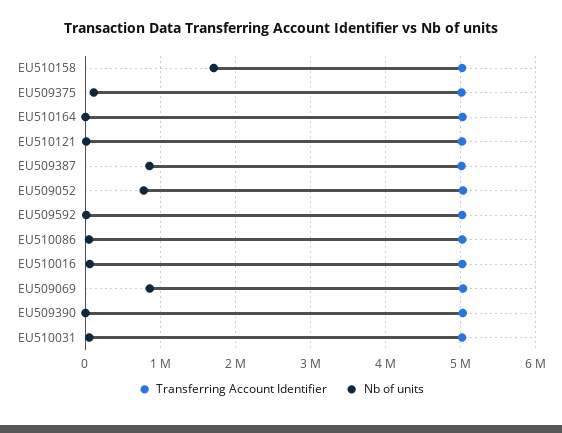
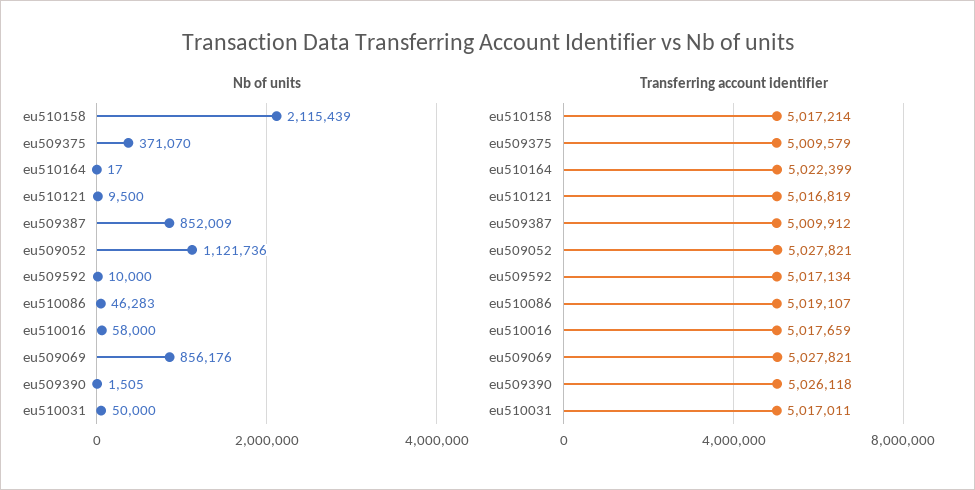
  {
    "Transferring Account Identifier": {
      "EU510158": 5017214,
      "EU509375": 5009579,
      "EU510164": 5022399,
      "EU510121": 5016819,
      "EU509387": 5009912,
      "EU509052": 5027821,
      "EU509592": 5017134,
      "EU510086": 5019107,
      "EU510016": 5017659,
      "EU509069": 5027821,
      "EU509390": 5026118,
      "EU510031": 5017011
    },
    "Nb of units": {
-     "EU510158": 1700000,
+     "EU510158": 2115439,
-     "EU509375": 100000,
+     "EU509375": 371070,
      "EU510164": 17,
      "EU510121": 9500,
      "EU509387": 852009,
-     "EU509052": 800000,
+     "EU509052": 1121736,
      "EU509592": 10000,
      "EU510086": 46283,
      "EU510016": 58000,
      "EU509069": 856176,
      "EU509390": 1505,
      "EU510031": 50000
    }
  }

